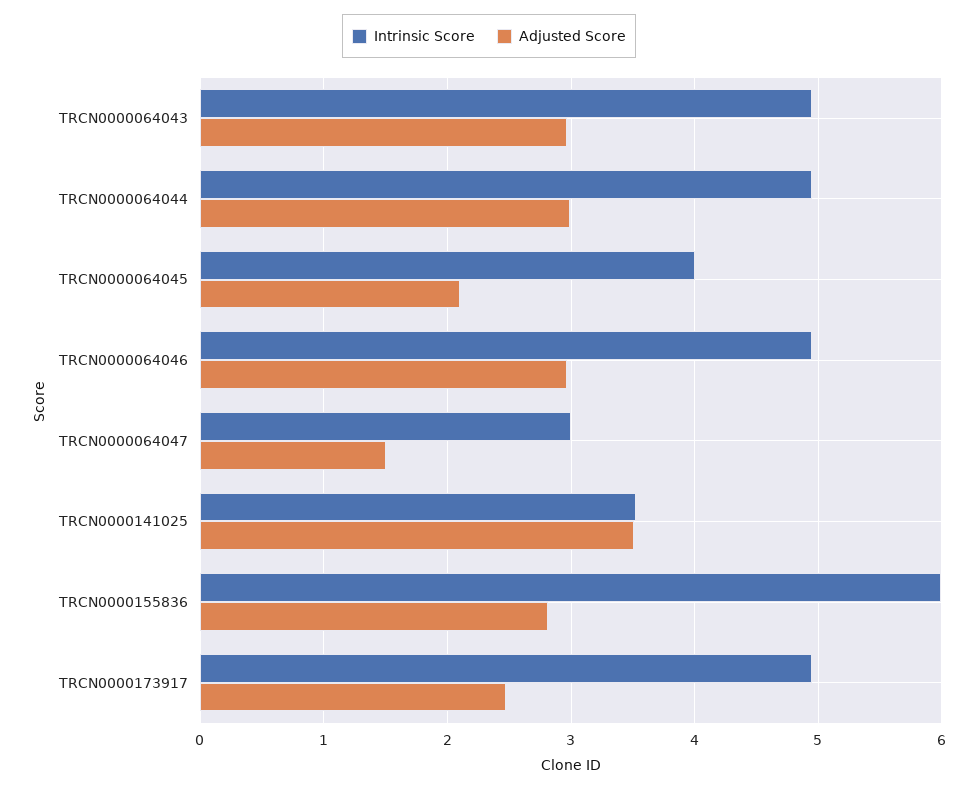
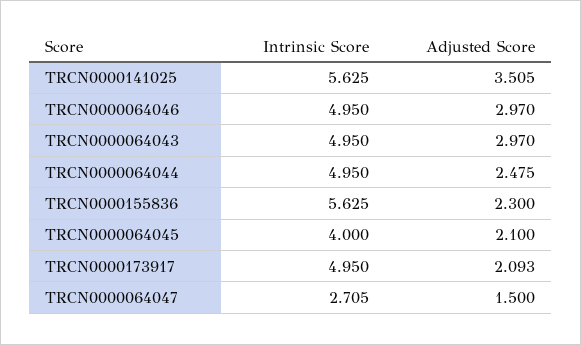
  {
    "Intrinsic Score": {
      "TRCN0000064043": 4.95,
      "TRCN0000064044": 4.95,
      "TRCN0000064045": 4,
      "TRCN0000064046": 4.95,
-     "TRCN0000064047": 3,
+     "TRCN0000064047": 2.705,
-     "TRCN0000141025": 3.5,
+     "TRCN0000141025": 5.625,
-     "TRCN0000155836": 6,
+     "TRCN0000155836": 5.625,
      "TRCN0000173917": 4.95
    },
    "Adjusted Score": {
      "TRCN0000064043": 2.97,
-     "TRCN0000064044": 3,
+     "TRCN0000064044": 2.475,
      "TRCN0000064045": 2.1,
      "TRCN0000064046": 2.97,
      "TRCN0000064047": 1.5,
      "TRCN0000141025": 3.505,
-     "TRCN0000155836": 2.8,
+     "TRCN0000155836": 2.3,
-     "TRCN0000173917": 2.5
+     "TRCN0000173917": 2.093
    }
  }

